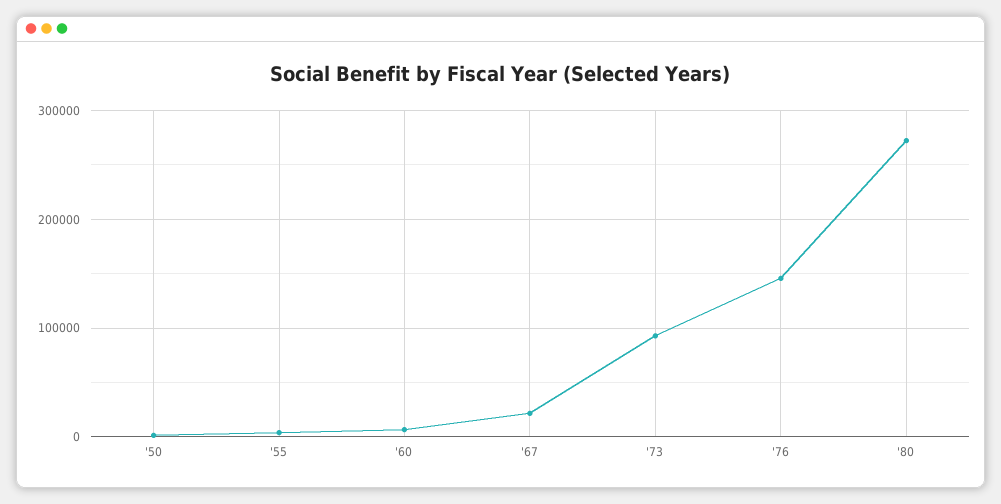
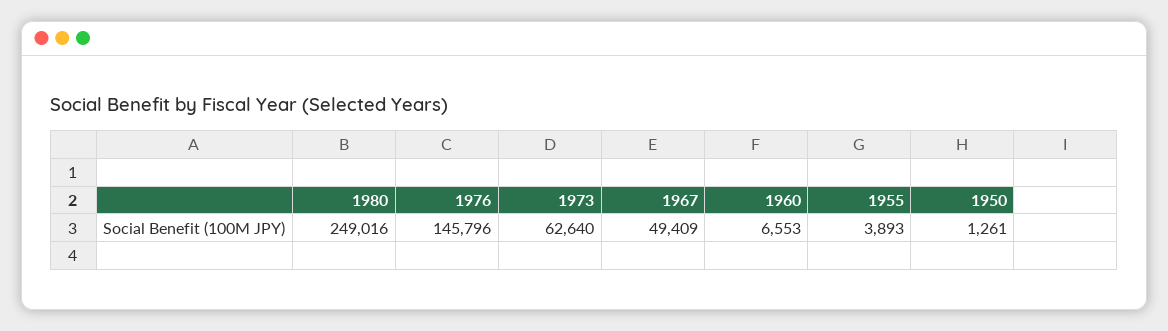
  {
    "'50": 1261,
    "'55": 3893,
    "'60": 6553,
-   "'67": 20000,
+   "'67": 49409,
-   "'73": 90000,
+   "'73": 62640,
    "'76": 145796,
-   "'80": 270000
+   "'80": 249016
  }

